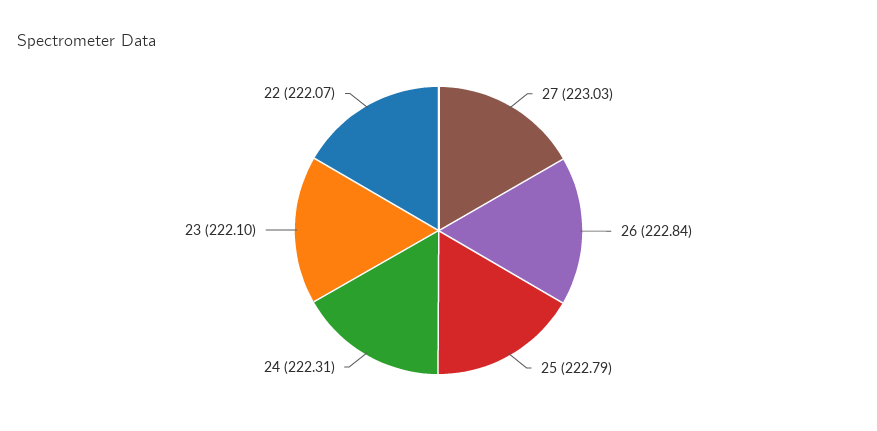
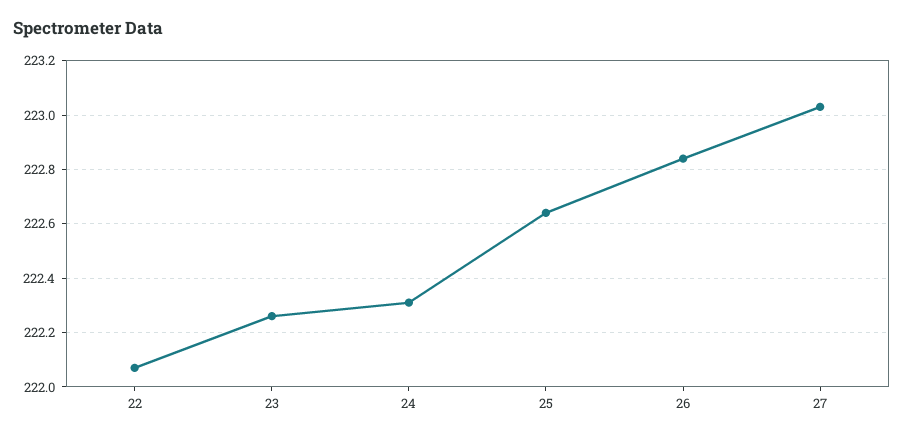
  {
    "27": 223.03,
    "26": 222.84,
-   "25": 222.79,
+   "25": 222.65,
    "24": 222.31,
-   "23": 222.1,
+   "23": 222.25,
    "22": 222.07
  }

